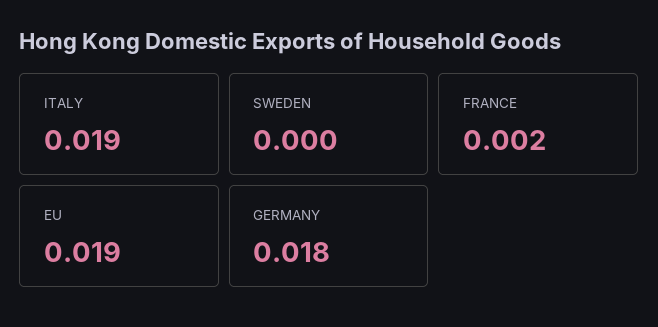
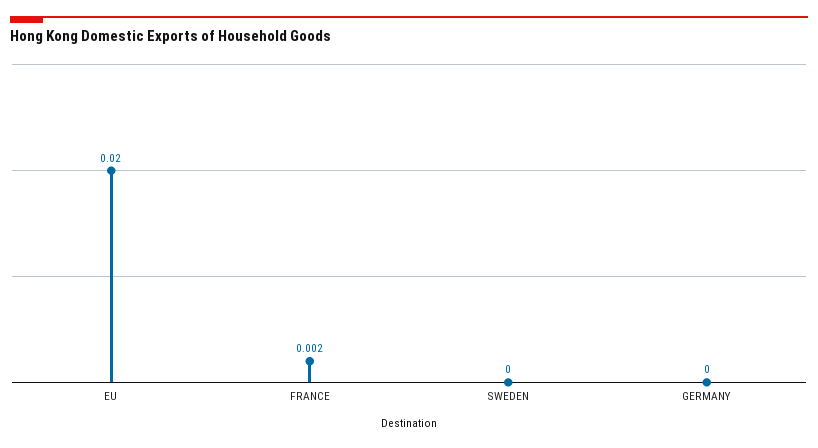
  {
-   "ITALY": 0.019,
    "SWEDEN": 0,
    "FRANCE": 0.002,
-   "EU": 0.019,
+   "EU": 0.02,
-   "GERMANY": 0.018
+   "GERMANY": 0
  }

